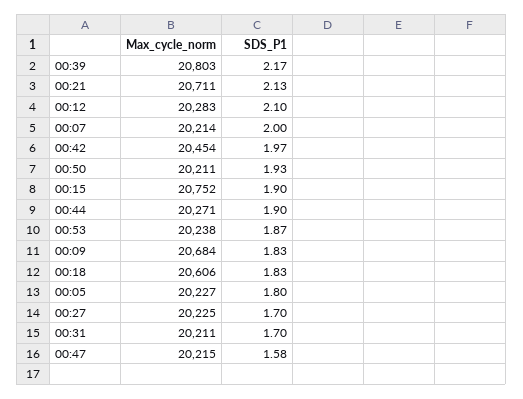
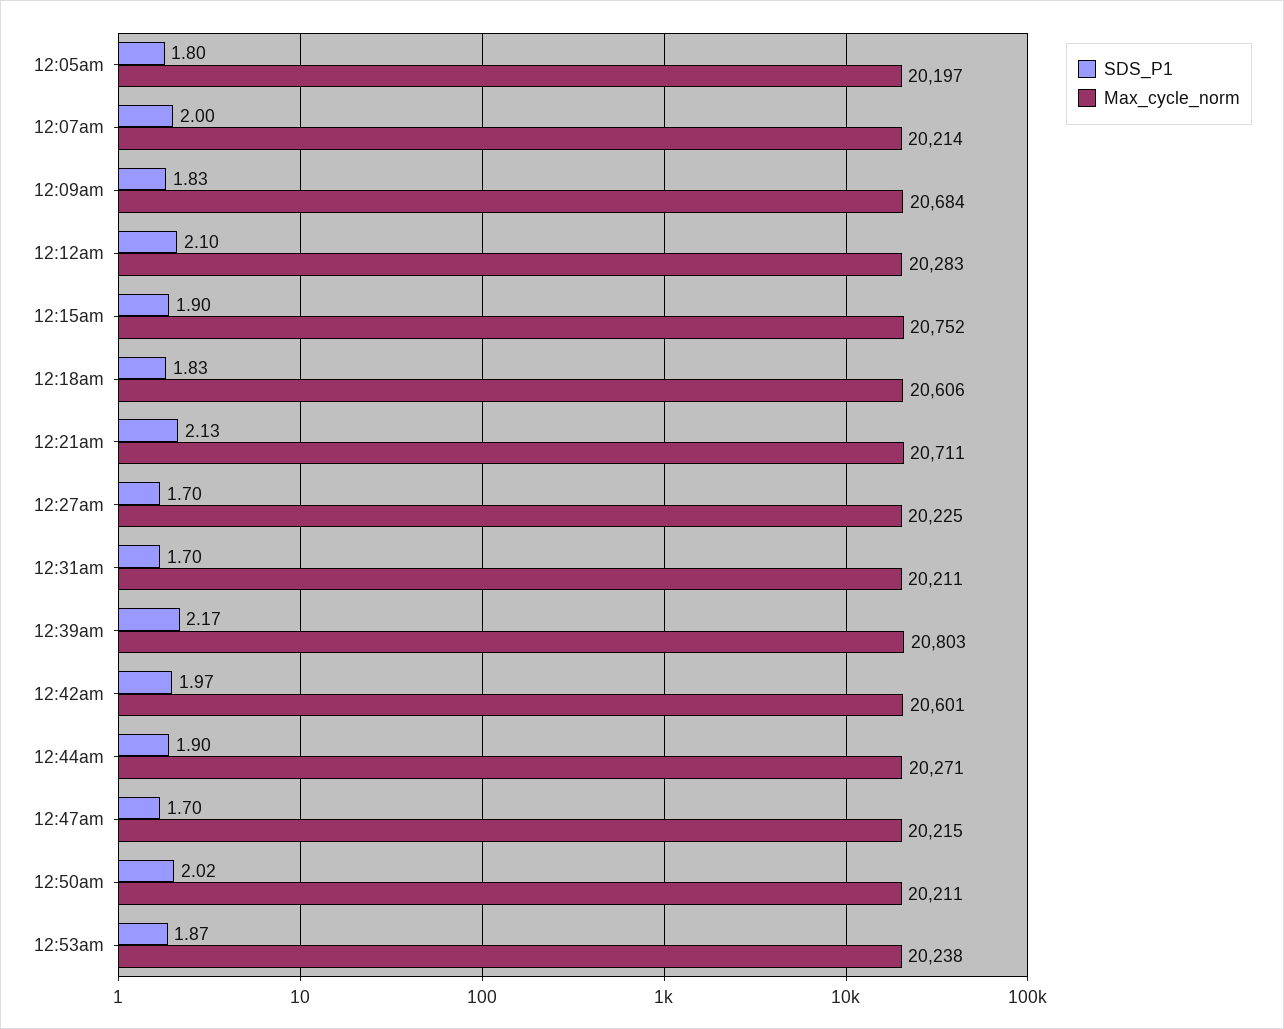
  {
    "Max_cycle_norm": {
      "00:39": 20803,
      "00:21": 20711,
      "00:12": 20283,
      "00:07": 20214,
-     "00:42": 20454,
+     "00:42": 20601,
      "00:50": 20211,
      "00:15": 20752,
      "00:44": 20271,
      "00:53": 20238,
      "00:09": 20684,
      "00:18": 20606,
-     "00:05": 20227,
+     "00:05": 20197,
      "00:27": 20225,
      "00:31": 20211,
      "00:47": 20215
    },
    "SDS_P1": {
      "00:39": 2.17,
      "00:21": 2.13,
      "00:12": 2.1,
      "00:07": 2,
      "00:42": 1.97,
-     "00:50": 1.93,
+     "00:50": 2.02,
      "00:15": 1.9,
      "00:44": 1.9,
      "00:53": 1.87,
      "00:09": 1.83,
      "00:18": 1.83,
      "00:05": 1.8,
      "00:27": 1.7,
      "00:31": 1.7,
-     "00:47": 1.58
+     "00:47": 1.7
    }
  }

